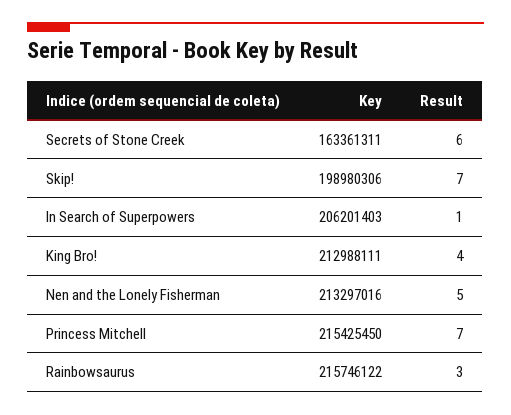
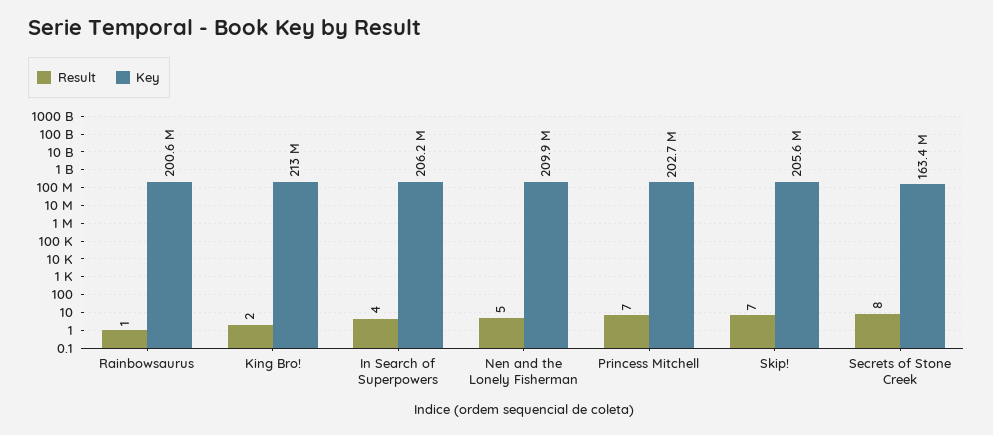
  {
    "Key": {
      "Secrets of Stone Creek": 163361311,
-     "Skip!": 198980306,
+     "Skip!": 205600000,
      "In Search of Superpowers": 206201403,
      "King Bro!": 212988111,
-     "Nen and the Lonely Fisherman": 213297016,
+     "Nen and the Lonely Fisherman": 209900000,
-     "Princess Mitchell": 215425450,
+     "Princess Mitchell": 202700000,
-     "Rainbowsaurus": 215746122
+     "Rainbowsaurus": 200600000
    },
    "Result": {
-     "Secrets of Stone Creek": 6,
+     "Secrets of Stone Creek": 8,
      "Skip!": 7,
-     "In Search of Superpowers": 1,
+     "In Search of Superpowers": 4,
-     "King Bro!": 4,
+     "King Bro!": 2,
      "Nen and the Lonely Fisherman": 5,
      "Princess Mitchell": 7,
-     "Rainbowsaurus": 3
+     "Rainbowsaurus": 1
    }
  }

